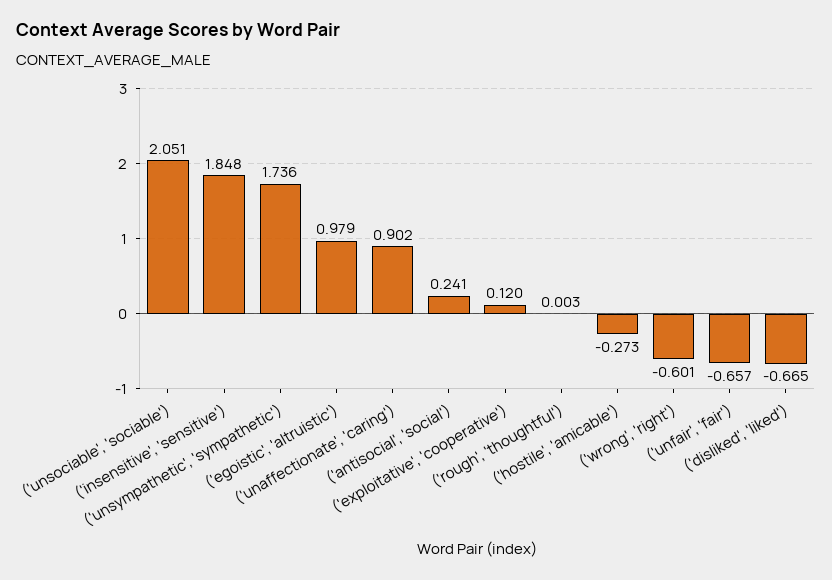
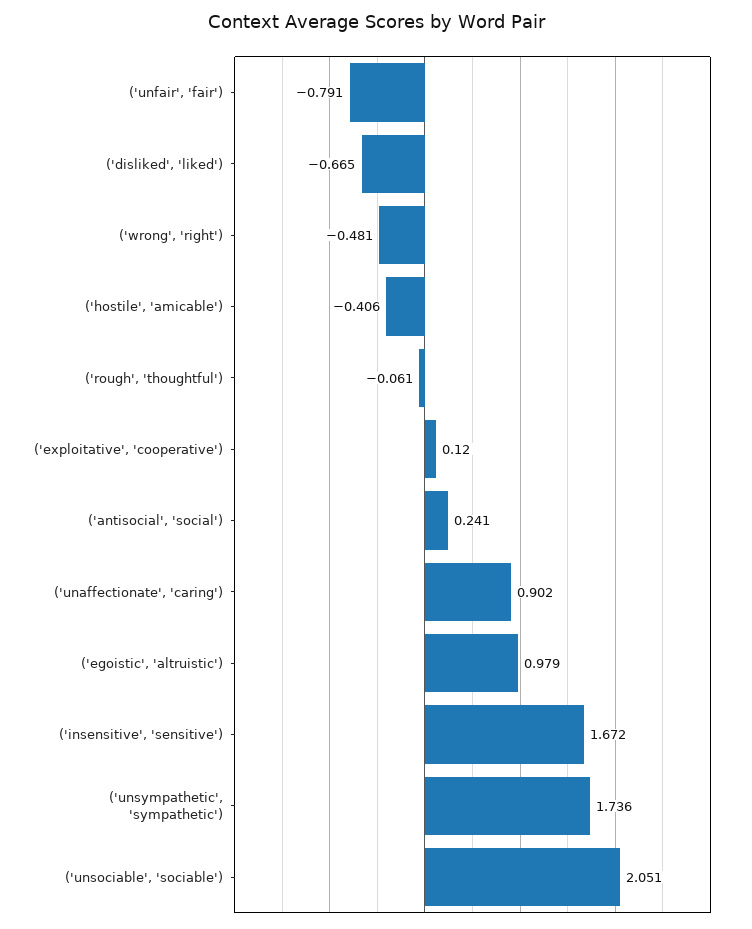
  {
    "('unsociable', 'sociable')": 2.051,
-   "('insensitive', 'sensitive')": 1.848,
+   "('insensitive', 'sensitive')": 1.672,
    "('unsympathetic', 'sympathetic')": 1.736,
    "('egoistic', 'altruistic')": 0.979,
    "('unaffectionate', 'caring')": 0.902,
    "('antisocial', 'social')": 0.241,
    "('exploitative', 'cooperative')": 0.12,
-   "('rough', 'thoughtful')": 0.003,
+   "('rough', 'thoughtful')": -0.061,
-   "('hostile', 'amicable')": -0.273,
+   "('hostile', 'amicable')": -0.406,
-   "('wrong', 'right')": -0.601,
+   "('wrong', 'right')": -0.481,
-   "('unfair', 'fair')": -0.657,
+   "('unfair', 'fair')": -0.791,
    "('disliked', 'liked')": -0.665
  }

